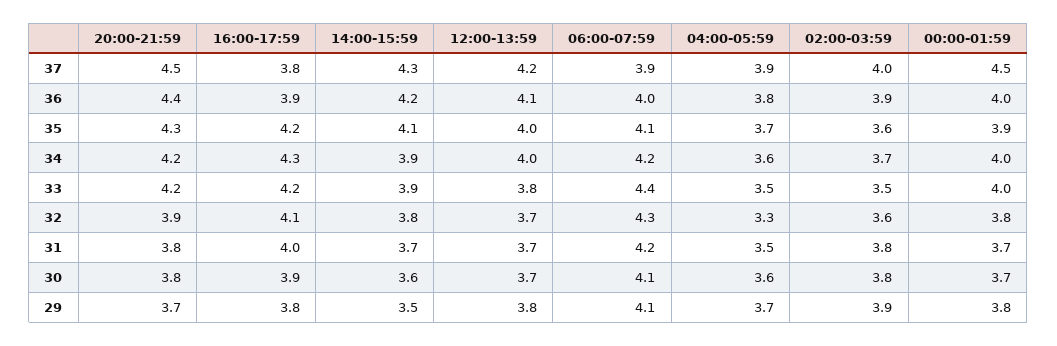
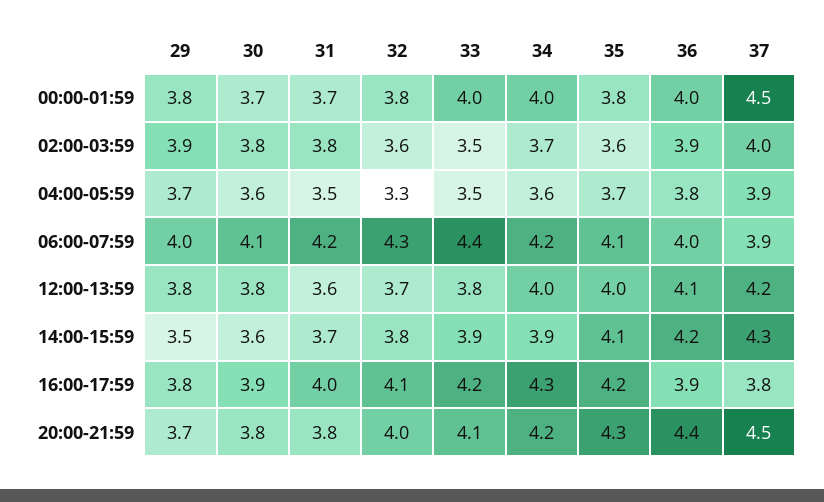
  {
    "20:00-21:59": {
      "37": 4.5,
      "36": 4.4,
      "35": 4.3,
      "34": 4.2,
-     "33": 4.2,
+     "33": 4.1,
-     "32": 3.9,
+     "32": 4,
      "31": 3.8,
      "30": 3.8,
      "29": 3.7
    },
    "16:00-17:59": {
      "37": 3.8,
      "36": 3.9,
      "35": 4.2,
      "34": 4.3,
      "33": 4.2,
      "32": 4.1,
      "31": 4,
      "30": 3.9,
      "29": 3.8
    },
    "14:00-15:59": {
      "37": 4.3,
      "36": 4.2,
      "35": 4.1,
      "34": 3.9,
      "33": 3.9,
      "32": 3.8,
      "31": 3.7,
      "30": 3.6,
      "29": 3.5
    },
    "12:00-13:59": {
      "37": 4.2,
      "36": 4.1,
      "35": 4,
      "34": 4,
      "33": 3.8,
      "32": 3.7,
-     "31": 3.7,
+     "31": 3.6,
-     "30": 3.7,
+     "30": 3.8,
      "29": 3.8
    },
    "06:00-07:59": {
      "37": 3.9,
      "36": 4,
      "35": 4.1,
      "34": 4.2,
      "33": 4.4,
      "32": 4.3,
      "31": 4.2,
      "30": 4.1,
-     "29": 4.1
+     "29": 4
    },
    "04:00-05:59": {
      "37": 3.9,
      "36": 3.8,
      "35": 3.7,
      "34": 3.6,
      "33": 3.5,
      "32": 3.3,
      "31": 3.5,
      "30": 3.6,
      "29": 3.7
    },
    "02:00-03:59": {
      "37": 4,
      "36": 3.9,
      "35": 3.6,
      "34": 3.7,
      "33": 3.5,
      "32": 3.6,
      "31": 3.8,
      "30": 3.8,
      "29": 3.9
    },
    "00:00-01:59": {
      "37": 4.5,
      "36": 4,
-     "35": 3.9,
+     "35": 3.8,
      "34": 4,
      "33": 4,
      "32": 3.8,
      "31": 3.7,
      "30": 3.7,
      "29": 3.8
    }
  }

